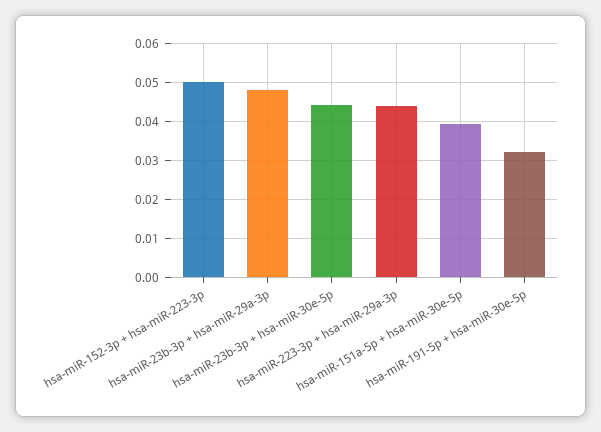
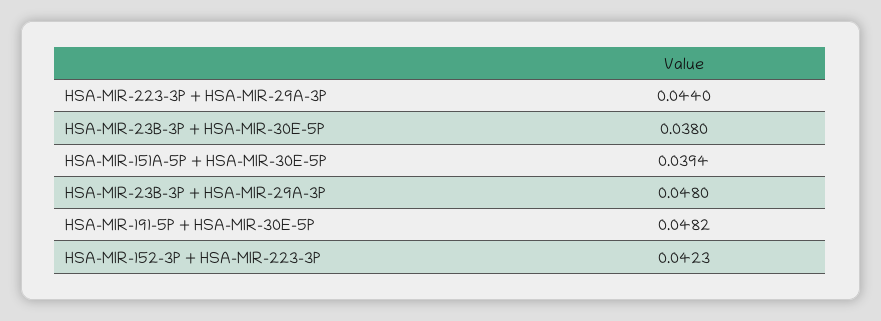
  {
-   "hsa-miR-152-3p + hsa-miR-223-3p": 0.05,
+   "hsa-miR-152-3p + hsa-miR-223-3p": 0.0423,
    "hsa-miR-23b-3p + hsa-miR-29a-3p": 0.048,
-   "hsa-miR-23b-3p + hsa-miR-30e-5p": 0.044,
+   "hsa-miR-23b-3p + hsa-miR-30e-5p": 0.038,
    "hsa-miR-223-3p + hsa-miR-29a-3p": 0.044,
    "hsa-miR-151a-5p + hsa-miR-30e-5p": 0.0394,
-   "hsa-miR-191-5p + hsa-miR-30e-5p": 0.032
+   "hsa-miR-191-5p + hsa-miR-30e-5p": 0.0482
  }

